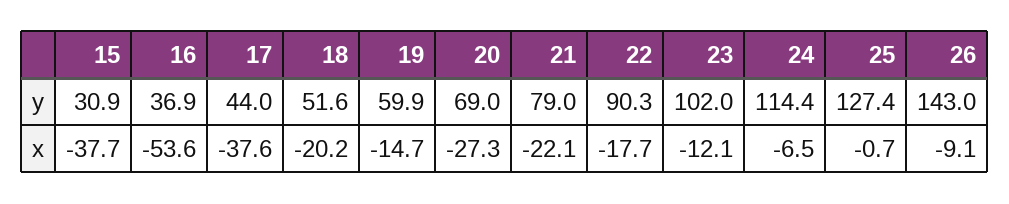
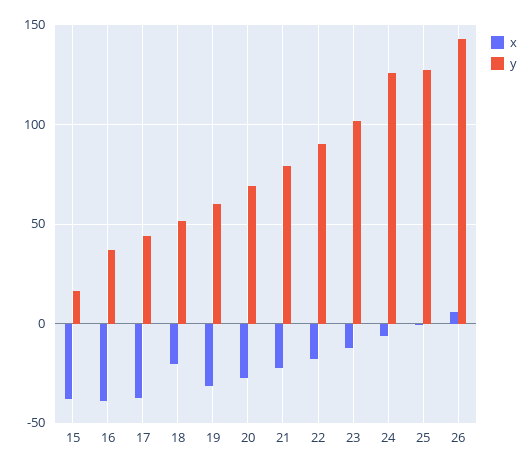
  {
    "y": {
-     "15": 30.9,
+     "15": 15,
      "16": 36.9,
      "17": 44,
      "18": 51.6,
      "19": 59.9,
      "20": 69,
      "21": 79,
      "22": 90.3,
      "23": 102,
-     "24": 114.4,
+     "24": 125,
      "25": 127.4,
      "26": 143
    },
    "x": {
      "15": -37.7,
-     "16": -53.6,
+     "16": -40,
      "17": -37.6,
      "18": -20.2,
-     "19": -14.7,
+     "19": -30,
      "20": -27.3,
      "21": -22.1,
      "22": -17.7,
      "23": -12.1,
      "24": -6.5,
      "25": -0.7,
-     "26": -9.1
+     "26": 5
    }
  }

